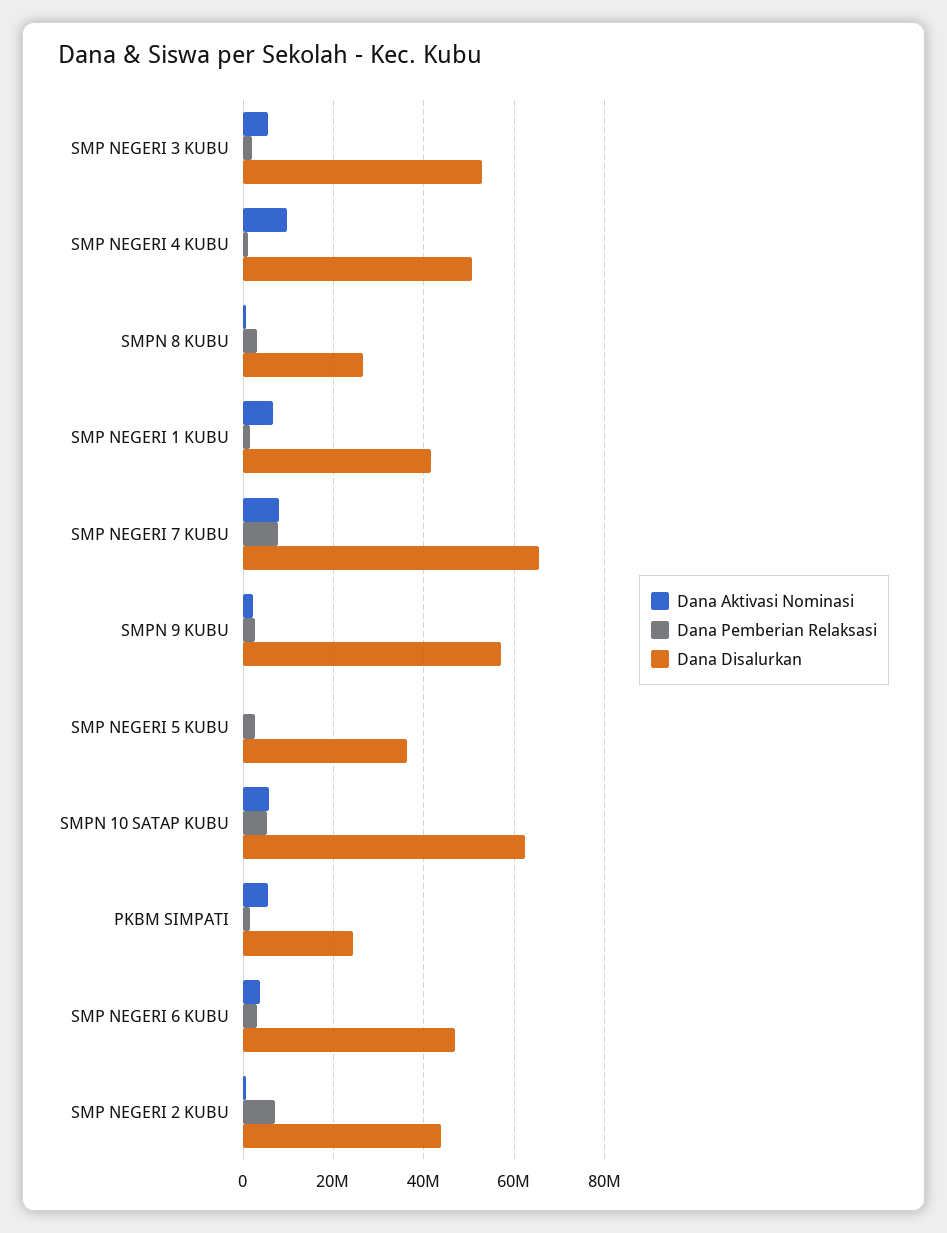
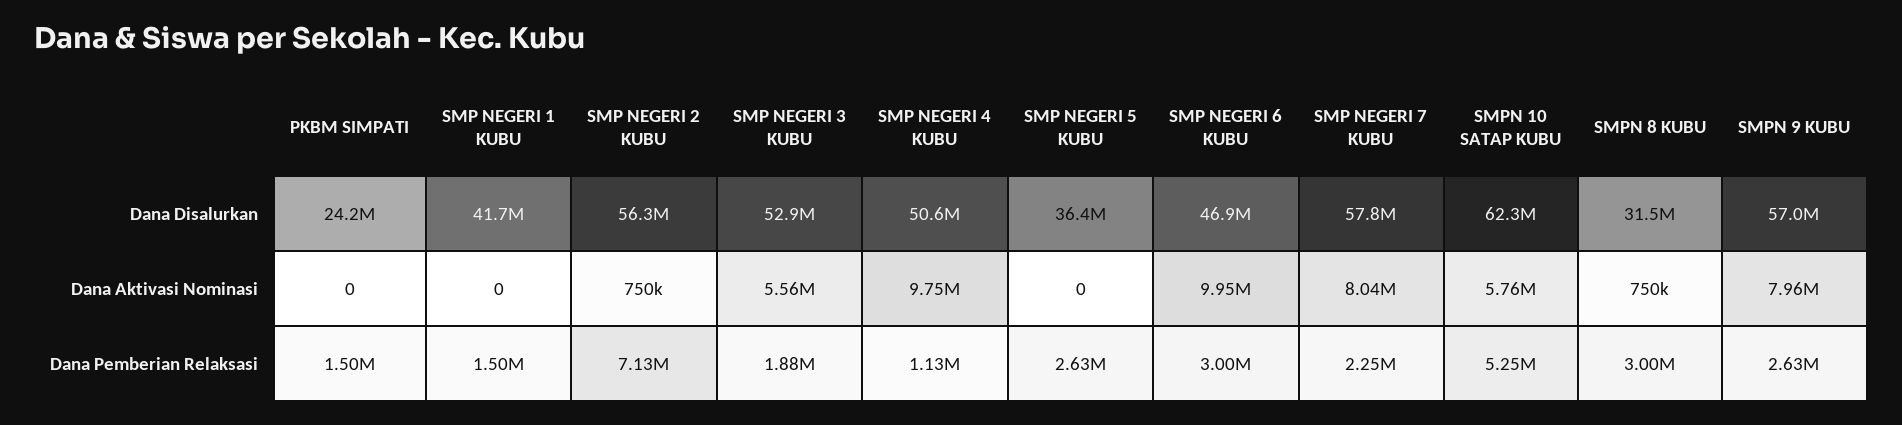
  {
    "Dana Aktivasi Nominasi": {
      "SMP NEGERI 3 KUBU": 5560000,
      "SMP NEGERI 4 KUBU": 9750000,
      "SMPN 8 KUBU": 750000,
-     "SMP NEGERI 1 KUBU": 6000000,
+     "SMP NEGERI 1 KUBU": 0,
      "SMP NEGERI 7 KUBU": 8040000,
-     "SMPN 9 KUBU": 2000000,
+     "SMPN 9 KUBU": 7960000,
      "SMP NEGERI 5 KUBU": 0,
      "SMPN 10 SATAP KUBU": 5760000,
-     "PKBM SIMPATI": 6000000,
+     "PKBM SIMPATI": 0,
-     "SMP NEGERI 6 KUBU": 4000000,
+     "SMP NEGERI 6 KUBU": 9950000,
      "SMP NEGERI 2 KUBU": 750000
    },
    "Dana Pemberian Relaksasi": {
      "SMP NEGERI 3 KUBU": 1880000,
      "SMP NEGERI 4 KUBU": 1130000,
      "SMPN 8 KUBU": 3000000,
      "SMP NEGERI 1 KUBU": 1500000,
-     "SMP NEGERI 7 KUBU": 8000000,
+     "SMP NEGERI 7 KUBU": 2250000,
      "SMPN 9 KUBU": 2630000,
      "SMP NEGERI 5 KUBU": 2630000,
      "SMPN 10 SATAP KUBU": 5250000,
      "PKBM SIMPATI": 1500000,
      "SMP NEGERI 6 KUBU": 3000000,
      "SMP NEGERI 2 KUBU": 7130000
    },
    "Dana Disalurkan": {
      "SMP NEGERI 3 KUBU": 52900000,
      "SMP NEGERI 4 KUBU": 50600000,
-     "SMPN 8 KUBU": 26000000,
+     "SMPN 8 KUBU": 31500000,
      "SMP NEGERI 1 KUBU": 41700000,
-     "SMP NEGERI 7 KUBU": 66000000,
+     "SMP NEGERI 7 KUBU": 57800000,
      "SMPN 9 KUBU": 57000000,
      "SMP NEGERI 5 KUBU": 36400000,
      "SMPN 10 SATAP KUBU": 62300000,
      "PKBM SIMPATI": 24200000,
      "SMP NEGERI 6 KUBU": 46900000,
-     "SMP NEGERI 2 KUBU": 44000000
+     "SMP NEGERI 2 KUBU": 56300000
    }
  }

